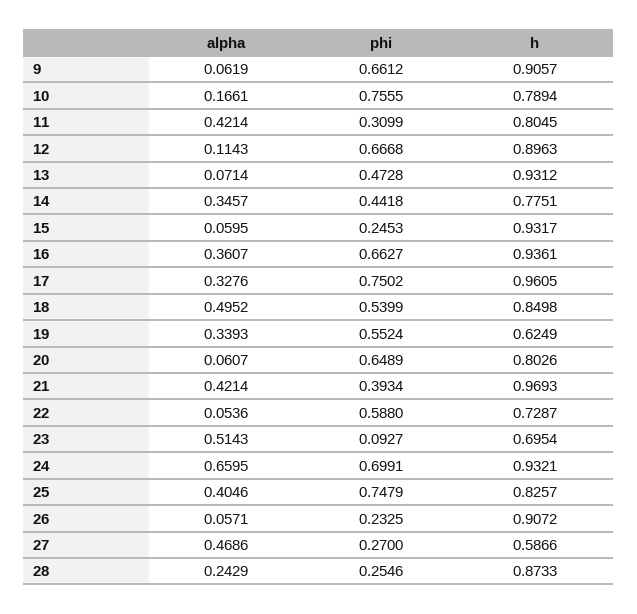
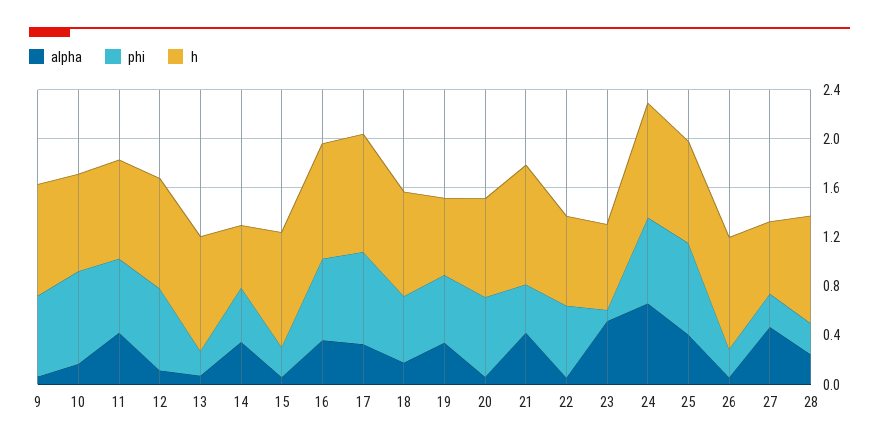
  {
    "alpha": {
      "9": 0.0619,
      "10": 0.1661,
      "11": 0.4214,
      "12": 0.1143,
      "13": 0.0714,
      "14": 0.3457,
      "15": 0.0595,
      "16": 0.3607,
      "17": 0.3276,
-     "18": 0.4952,
+     "18": 0.2,
      "19": 0.3393,
      "20": 0.0607,
      "21": 0.4214,
      "22": 0.0536,
      "23": 0.5143,
      "24": 0.6595,
      "25": 0.4046,
      "26": 0.0571,
      "27": 0.4686,
      "28": 0.2429
    },
    "phi": {
      "9": 0.6612,
      "10": 0.7555,
-     "11": 0.3099,
+     "11": 0.6,
      "12": 0.6668,
-     "13": 0.4728,
+     "13": 0.2,
      "14": 0.4418,
      "15": 0.2453,
      "16": 0.6627,
      "17": 0.7502,
      "18": 0.5399,
      "19": 0.5524,
      "20": 0.6489,
      "21": 0.3934,
      "22": 0.588,
      "23": 0.0927,
      "24": 0.6991,
      "25": 0.7479,
      "26": 0.2325,
      "27": 0.27,
      "28": 0.2546
    },
    "h": {
      "9": 0.9057,
      "10": 0.7894,
      "11": 0.8045,
      "12": 0.8963,
      "13": 0.9312,
-     "14": 0.7751,
+     "14": 0.5,
      "15": 0.9317,
      "16": 0.9361,
      "17": 0.9605,
      "18": 0.8498,
      "19": 0.6249,
      "20": 0.8026,
      "21": 0.9693,
      "22": 0.7287,
      "23": 0.6954,
      "24": 0.9321,
      "25": 0.8257,
      "26": 0.9072,
      "27": 0.5866,
      "28": 0.8733
    }
  }

